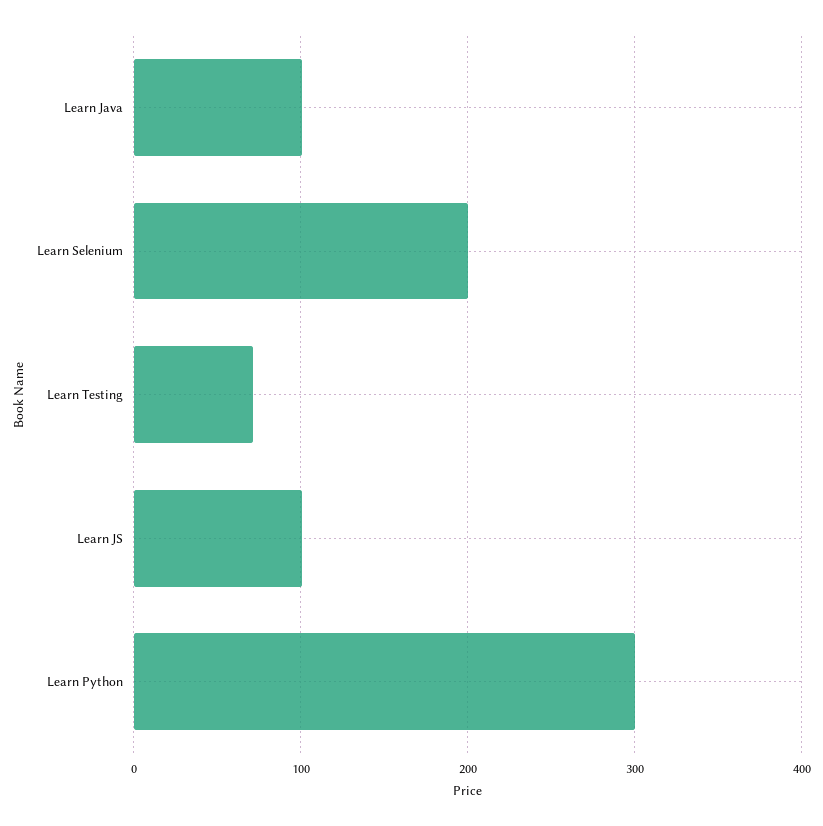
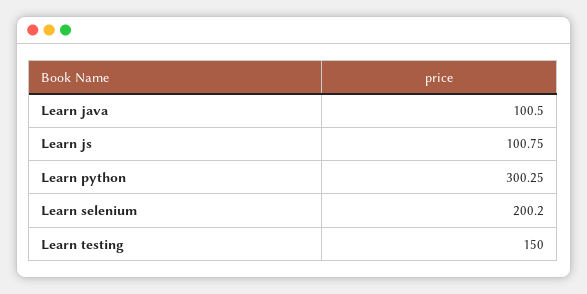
  {
    "Learn Java": 100.5,
    "Learn Selenium": 200.2,
-   "Learn Testing": 70,
+   "Learn Testing": 150,
    "Learn JS": 100.75,
    "Learn Python": 300.25
  }

